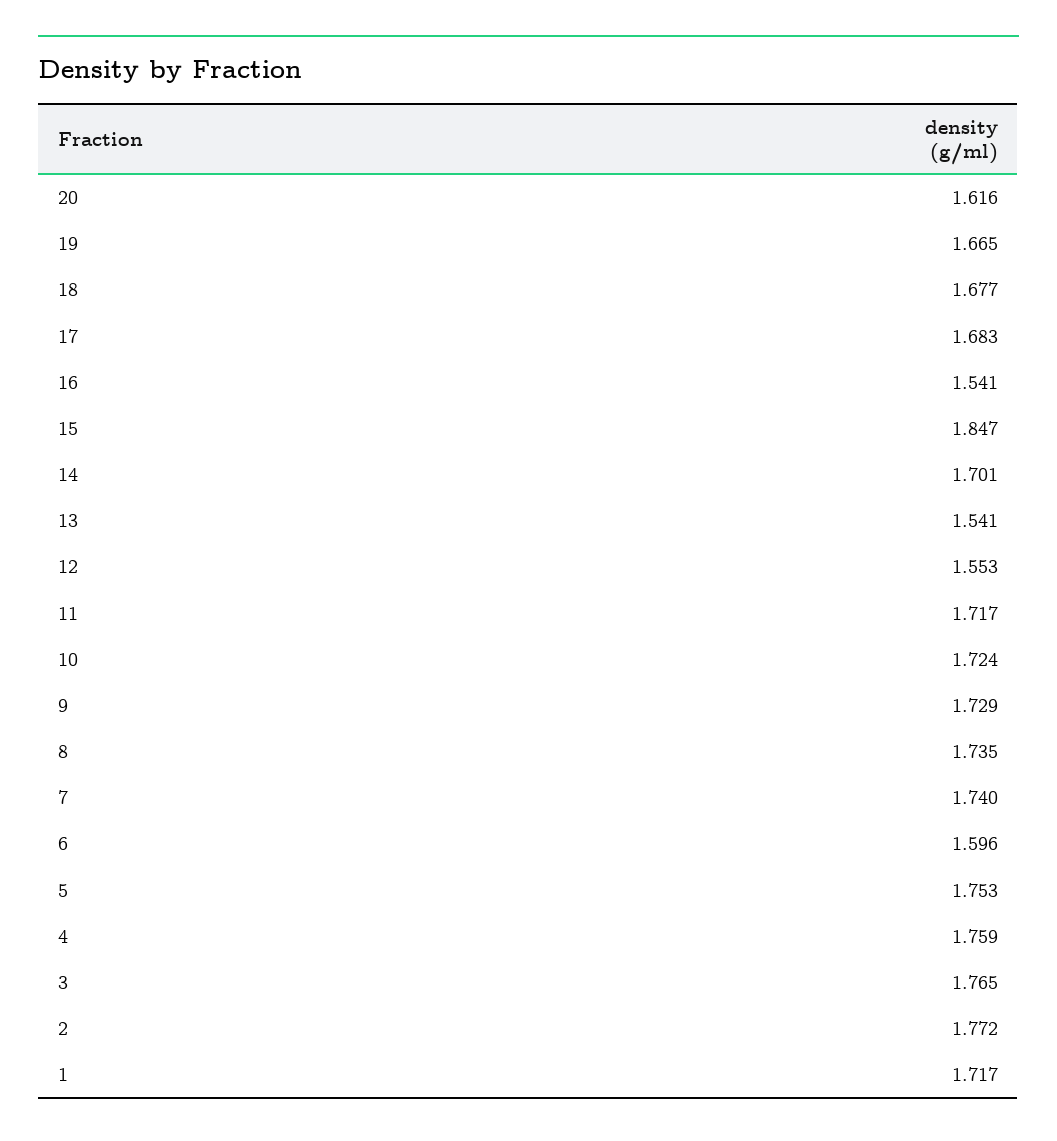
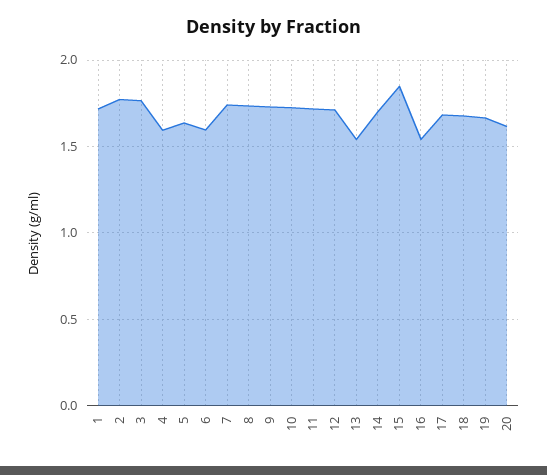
  {
    "20": 1.616,
    "19": 1.665,
    "18": 1.677,
    "17": 1.683,
    "16": 1.541,
    "15": 1.847,
    "14": 1.701,
    "13": 1.541,
-   "12": 1.553,
+   "12": 1.7,
    "11": 1.717,
    "10": 1.724,
    "9": 1.729,
    "8": 1.735,
    "7": 1.74,
    "6": 1.596,
-   "5": 1.753,
+   "5": 1.65,
-   "4": 1.759,
+   "4": 1.6,
    "3": 1.765,
    "2": 1.772,
    "1": 1.717
  }

